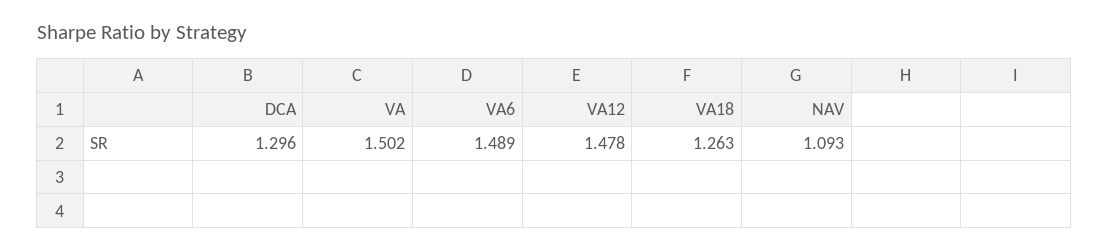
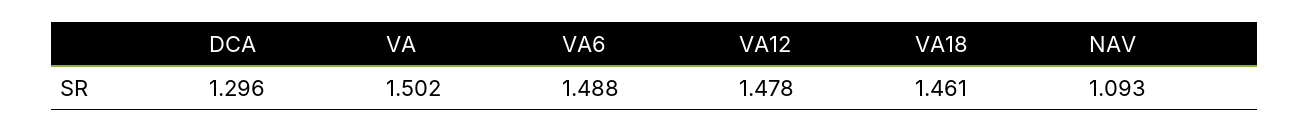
  {
    "DCA": 1.296,
    "VA": 1.502,
-   "VA6": 1.489,
+   "VA6": 1.488,
    "VA12": 1.478,
-   "VA18": 1.263,
+   "VA18": 1.461,
    "NAV": 1.093
  }

